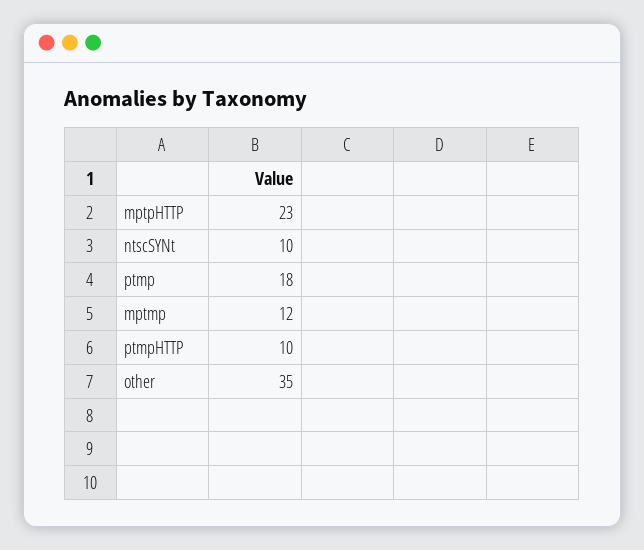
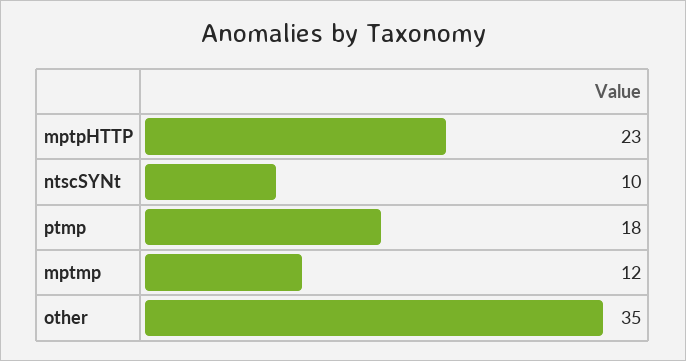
  {
    "mptpHTTP": 23,
    "ntscSYNt": 10,
    "ptmp": 18,
    "mptmp": 12,
-   "ptmpHTTP": 10,
    "other": 35
  }

